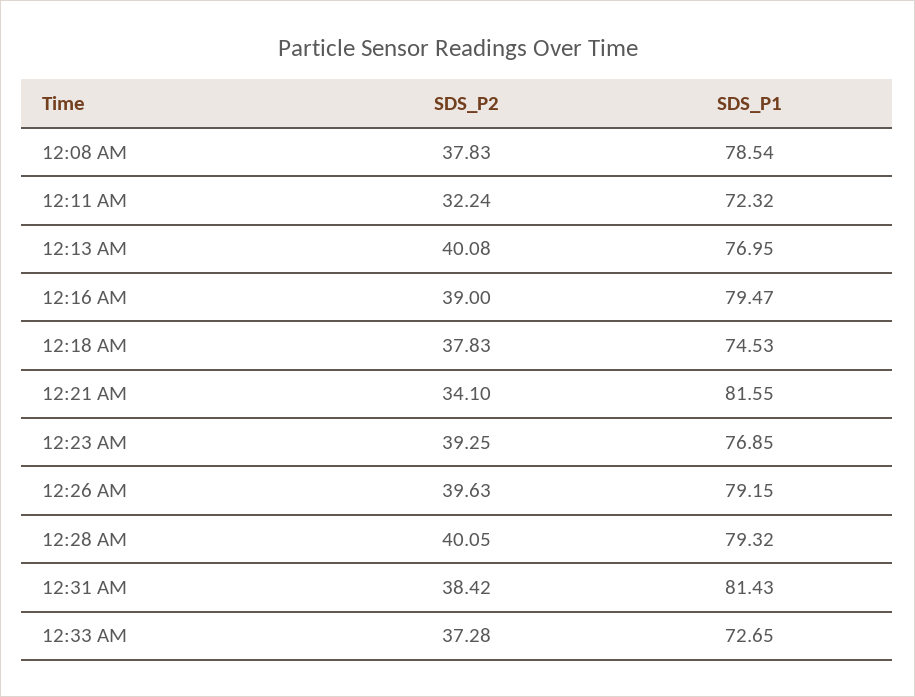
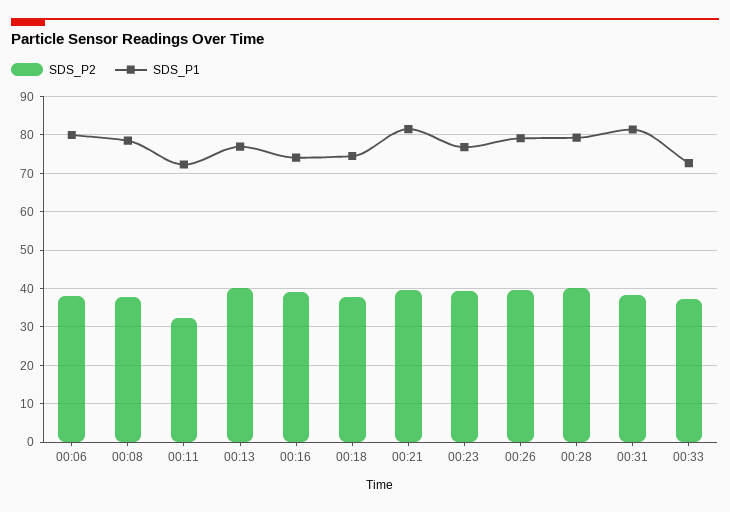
  {
    "SDS_P2": {
      "12:08 AM": 37.83,
      "12:11 AM": 32.24,
      "12:13 AM": 40.08,
      "12:16 AM": 39,
      "12:18 AM": 37.83,
-     "12:21 AM": 34.1,
+     "12:21 AM": 40,
      "12:23 AM": 39.25,
      "12:26 AM": 39.63,
      "12:28 AM": 40.05,
      "12:31 AM": 38.42,
-     "12:33 AM": 37.28
+     "12:33 AM": 37.28,
+     "00:06": 38
    },
    "SDS_P1": {
      "12:08 AM": 78.54,
      "12:11 AM": 72.32,
      "12:13 AM": 76.95,
-     "12:16 AM": 79.47,
+     "12:16 AM": 74,
      "12:18 AM": 74.53,
      "12:21 AM": 81.55,
      "12:23 AM": 76.85,
      "12:26 AM": 79.15,
      "12:28 AM": 79.32,
      "12:31 AM": 81.43,
-     "12:33 AM": 72.65
+     "12:33 AM": 72.65,
+     "00:06": 80
    }
  }

